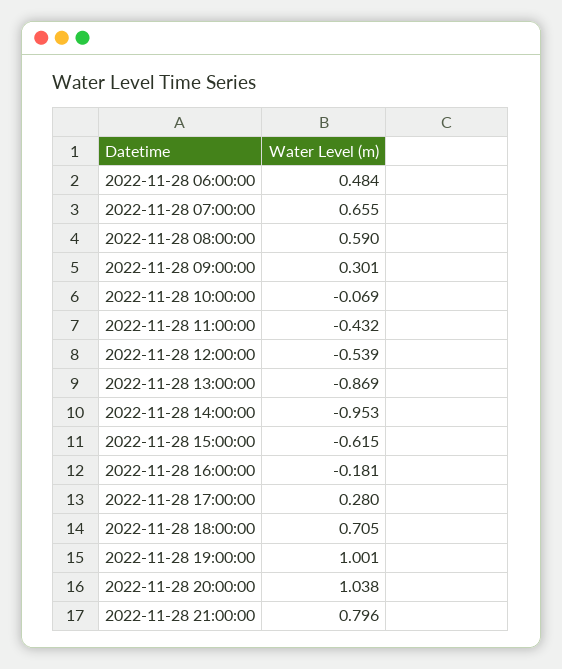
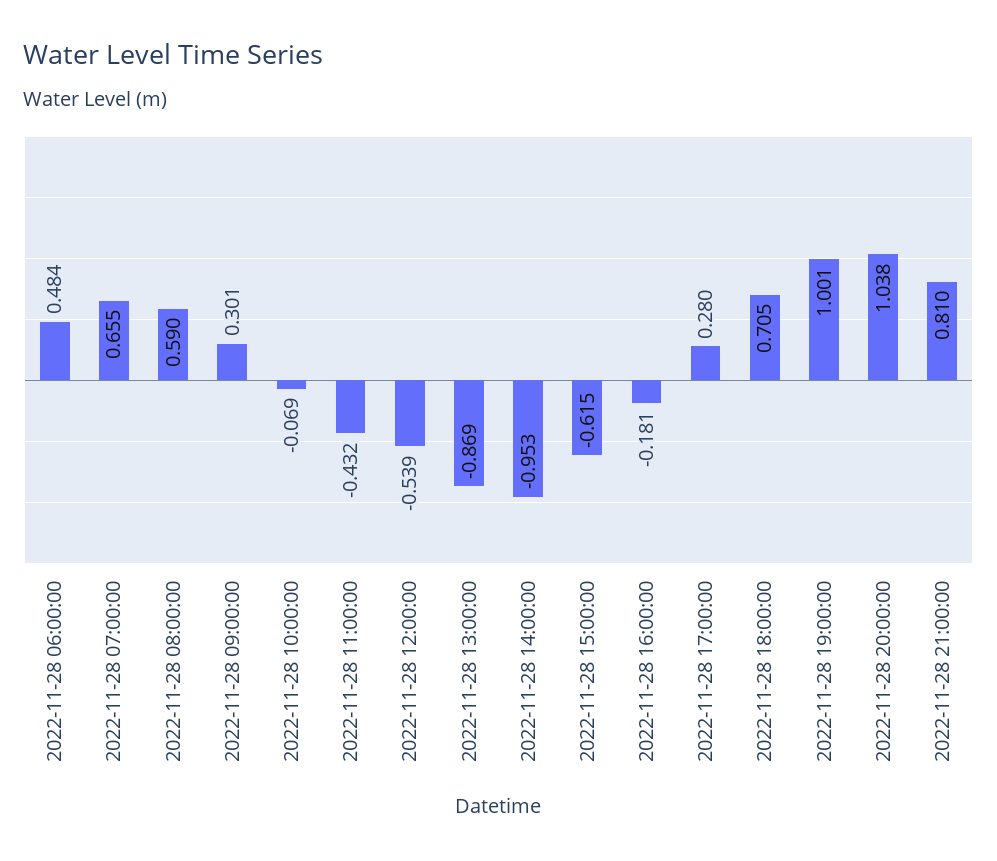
  {
    "2022-11-28 06:00:00": 0.484,
    "2022-11-28 07:00:00": 0.655,
    "2022-11-28 08:00:00": 0.59,
    "2022-11-28 09:00:00": 0.301,
    "2022-11-28 10:00:00": -0.069,
    "2022-11-28 11:00:00": -0.432,
    "2022-11-28 12:00:00": -0.539,
    "2022-11-28 13:00:00": -0.869,
    "2022-11-28 14:00:00": -0.953,
    "2022-11-28 15:00:00": -0.615,
    "2022-11-28 16:00:00": -0.181,
    "2022-11-28 17:00:00": 0.28,
    "2022-11-28 18:00:00": 0.705,
    "2022-11-28 19:00:00": 1.001,
    "2022-11-28 20:00:00": 1.038,
-   "2022-11-28 21:00:00": 0.796
+   "2022-11-28 21:00:00": 0.81
  }

